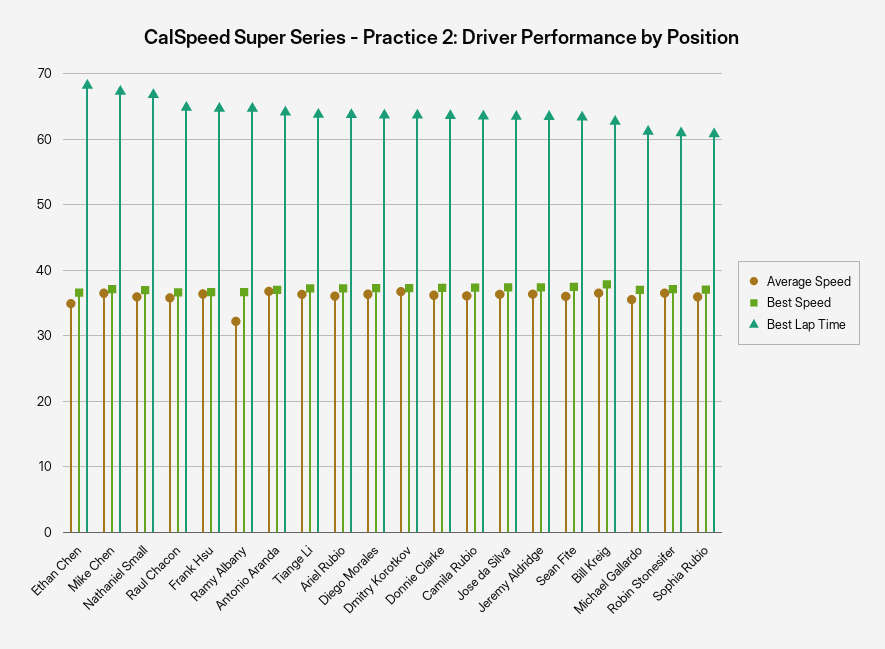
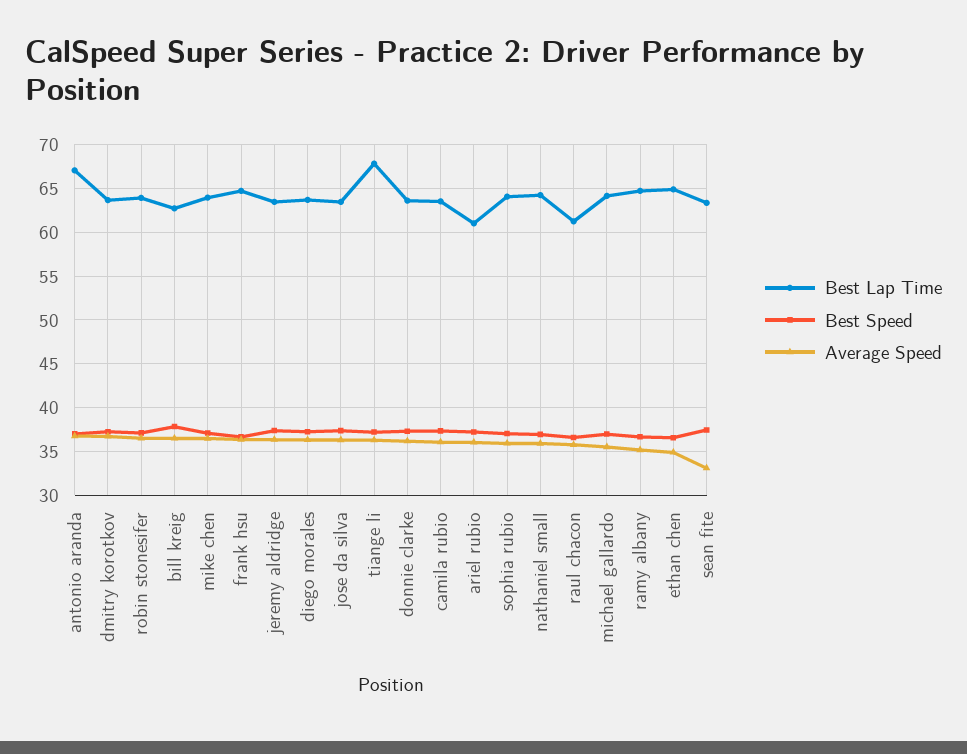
  {
    "Average Speed": {
      "Ethan Chen": 35,
      "Mike Chen": 36,
      "Nathaniel Small": 36,
      "Raul Chacon": 36,
      "Frank Hsu": 36,
-     "Ramy Albany": 32,
+     "Ramy Albany": 35,
      "Antonio Aranda": 37,
      "Tiange Li": 36,
      "Ariel Rubio": 36,
      "Diego Morales": 36,
      "Dmitry Korotkov": 37,
      "Donnie Clarke": 36,
      "Camila Rubio": 36,
      "Jose da Silva": 36,
      "Jeremy Aldridge": 36,
-     "Sean Fite": 36,
+     "Sean Fite": 33,
      "Bill Kreig": 37,
      "Michael Gallardo": 36,
      "Robin Stonesifer": 37,
      "Sophia Rubio": 36
    },
    "Best Speed": {
      "Ethan Chen": 37,
      "Mike Chen": 37,
      "Nathaniel Small": 37,
      "Raul Chacon": 37,
      "Frank Hsu": 37,
      "Ramy Albany": 37,
      "Antonio Aranda": 37,
      "Tiange Li": 37,
      "Ariel Rubio": 37,
      "Diego Morales": 37,
      "Dmitry Korotkov": 37,
      "Donnie Clarke": 37,
      "Camila Rubio": 37,
      "Jose da Silva": 37,
      "Jeremy Aldridge": 37,
      "Sean Fite": 37,
      "Bill Kreig": 38,
      "Michael Gallardo": 37,
      "Robin Stonesifer": 37,
      "Sophia Rubio": 37
    },
    "Best Lap Time": {
-     "Ethan Chen": 68,
+     "Ethan Chen": 65,
-     "Mike Chen": 67,
+     "Mike Chen": 64,
-     "Nathaniel Small": 67,
+     "Nathaniel Small": 64,
-     "Raul Chacon": 65,
+     "Raul Chacon": 61,
      "Frank Hsu": 65,
      "Ramy Albany": 65,
-     "Antonio Aranda": 64,
+     "Antonio Aranda": 67,
-     "Tiange Li": 64,
+     "Tiange Li": 68,
-     "Ariel Rubio": 64,
+     "Ariel Rubio": 61,
      "Diego Morales": 64,
      "Dmitry Korotkov": 64,
      "Donnie Clarke": 64,
      "Camila Rubio": 64,
      "Jose da Silva": 63,
      "Jeremy Aldridge": 63,
      "Sean Fite": 63,
      "Bill Kreig": 63,
-     "Michael Gallardo": 61,
+     "Michael Gallardo": 64,
-     "Robin Stonesifer": 61,
+     "Robin Stonesifer": 64,
-     "Sophia Rubio": 61
+     "Sophia Rubio": 64
    }
  }

